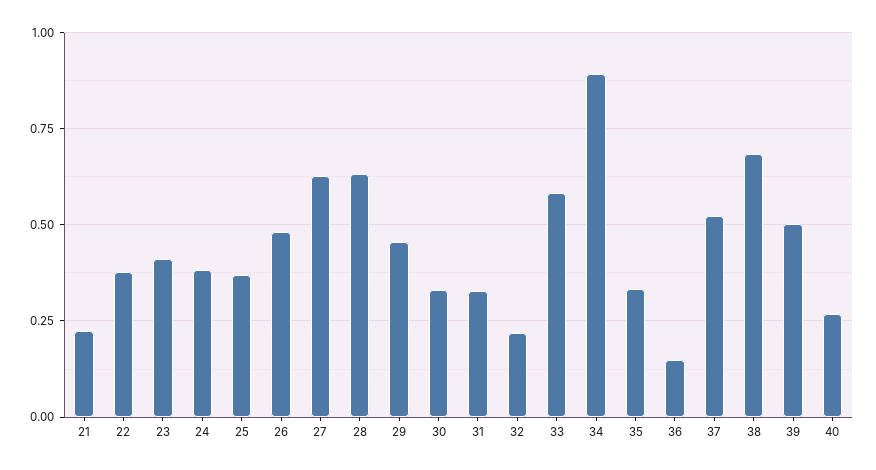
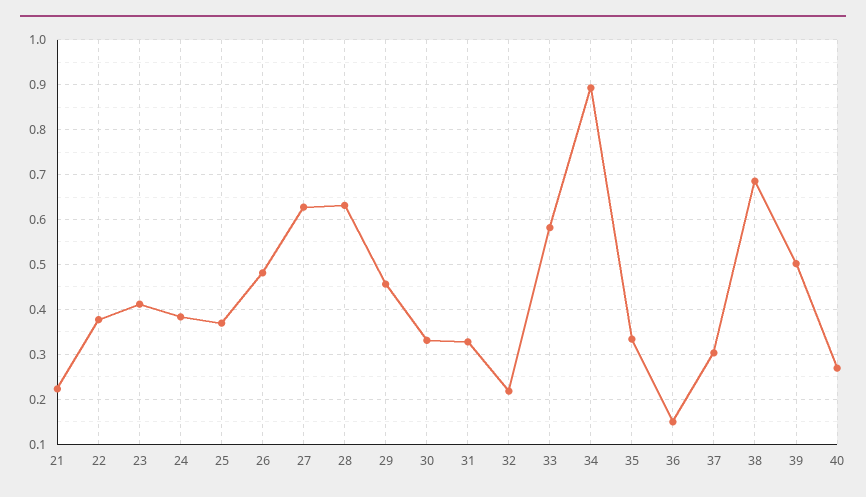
  {
    "21": 0.22,
    "22": 0.38,
    "23": 0.42,
    "24": 0.38,
    "25": 0.36,
    "26": 0.48,
    "27": 0.62,
    "28": 0.64,
    "29": 0.46,
    "30": 0.34,
    "31": 0.32,
    "32": 0.22,
    "33": 0.58,
    "34": 0.9,
    "35": 0.34,
    "36": 0.14,
-   "37": 0.525,
+   "37": 0.3,
    "38": 0.68,
    "39": 0.5,
    "40": 0.26
  }

